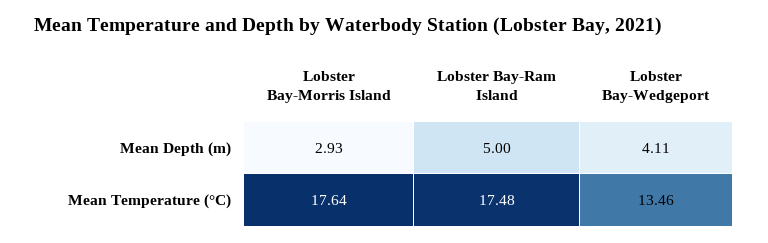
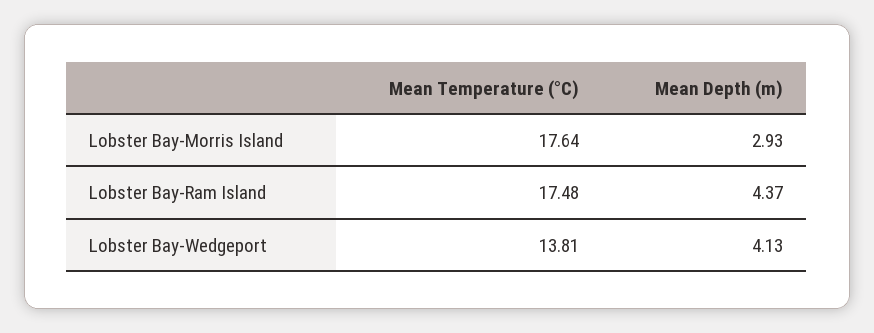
  {
    "Lobster Bay-Morris Island": {
      "Mean Depth (m)": 2.93,
      "Mean Temperature (°C)": 17.64
    },
    "Lobster Bay-Ram Island": {
-     "Mean Depth (m)": 5,
+     "Mean Depth (m)": 4.37,
      "Mean Temperature (°C)": 17.48
    },
    "Lobster Bay-Wedgeport": {
-     "Mean Depth (m)": 4.11,
+     "Mean Depth (m)": 4.13,
-     "Mean Temperature (°C)": 13.46
+     "Mean Temperature (°C)": 13.81
    }
  }

